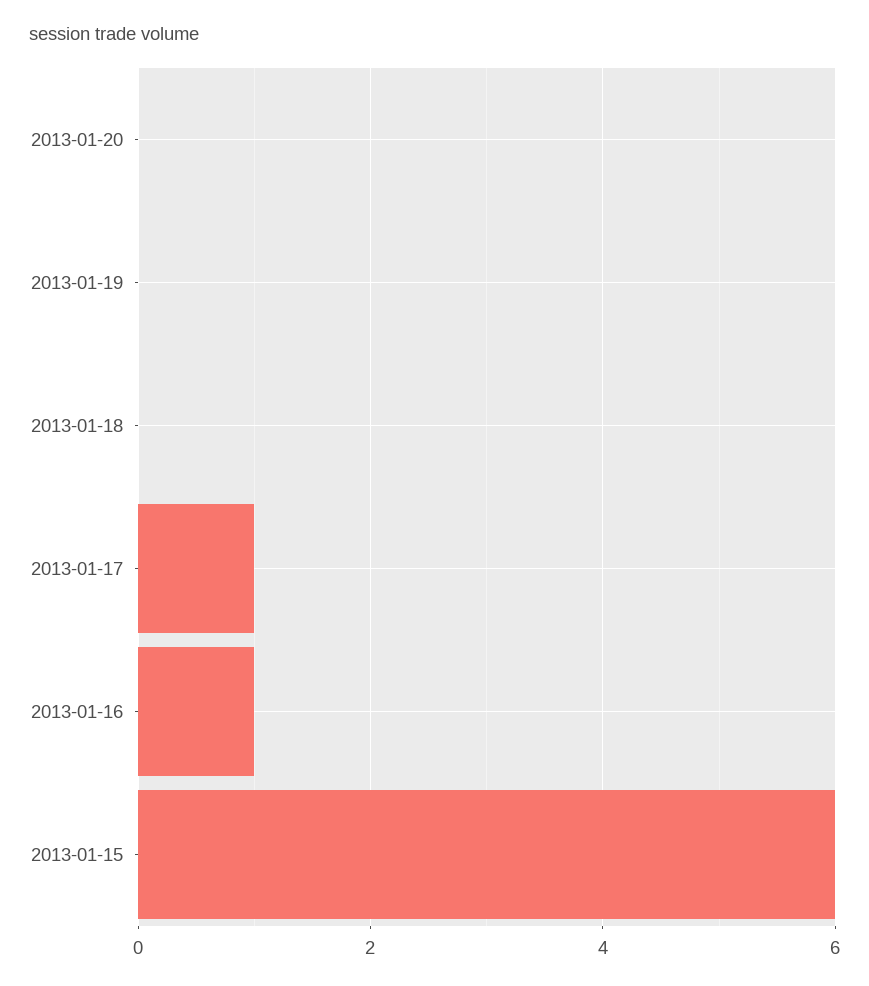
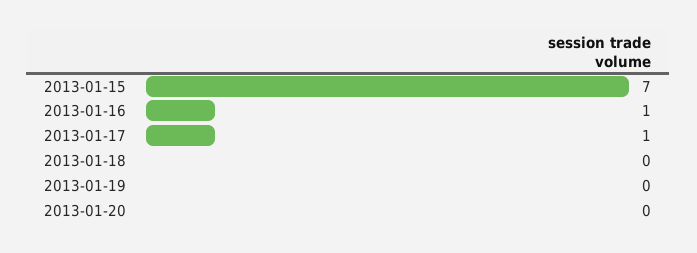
  {
    "2013-01-20": 0,
    "2013-01-19": 0,
    "2013-01-18": 0,
    "2013-01-17": 1,
    "2013-01-16": 1,
-   "2013-01-15": 6
+   "2013-01-15": 7
  }

